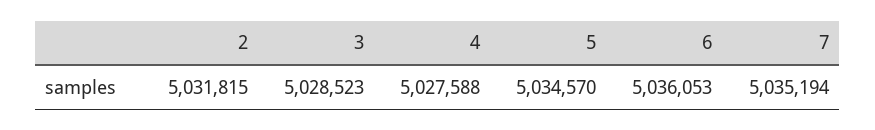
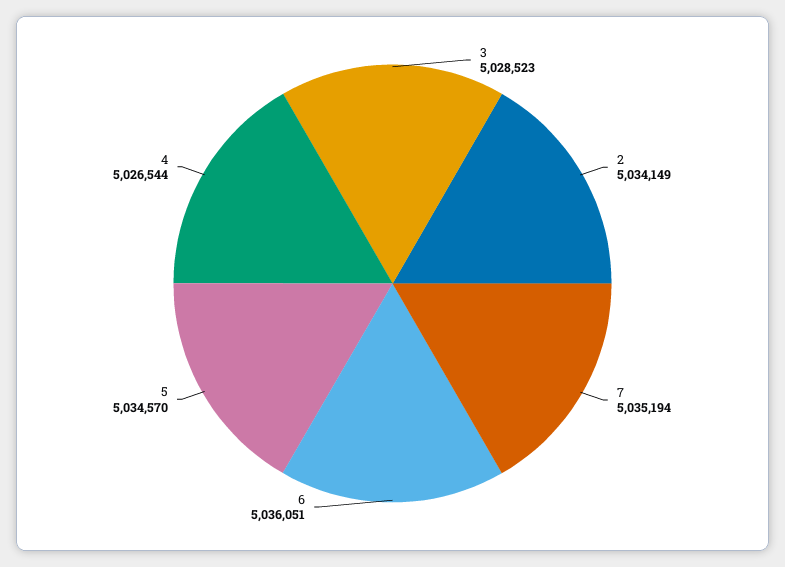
  {
-   "2": 5031815,
+   "2": 5034149,
    "3": 5028523,
-   "4": 5027588,
+   "4": 5026544,
    "5": 5034570,
-   "6": 5036053,
+   "6": 5036051,
    "7": 5035194
  }

